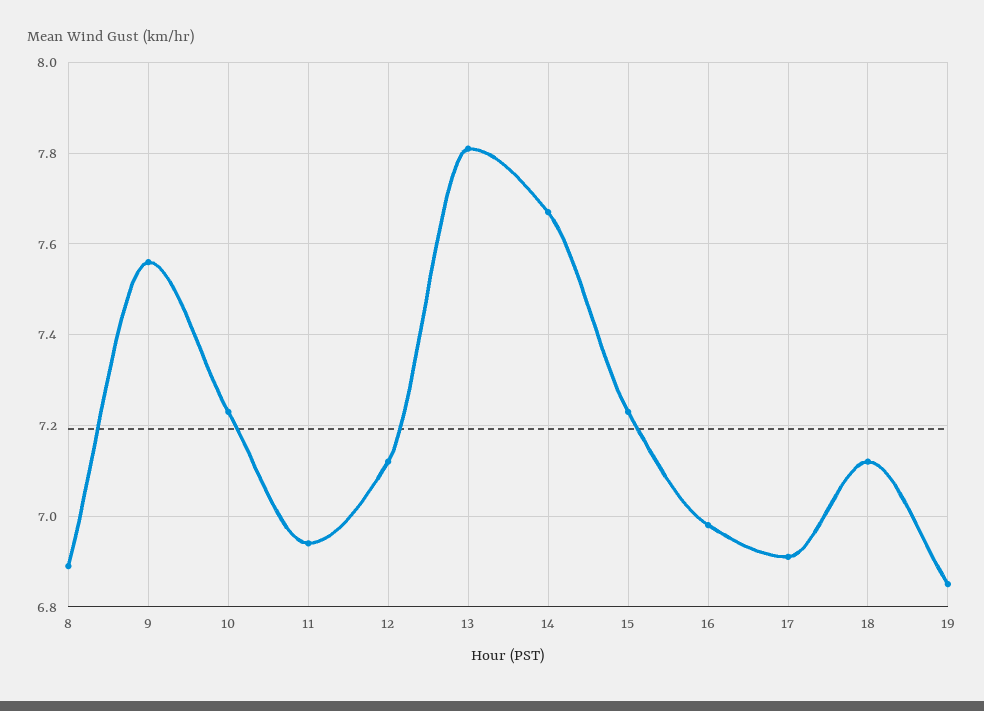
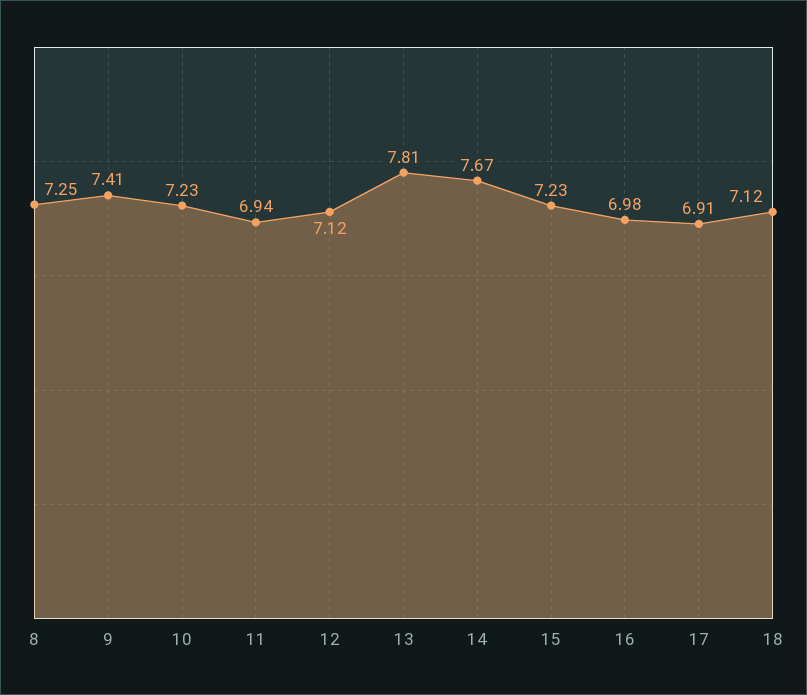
  {
-   "8": 6.9,
+   "8": 7.25,
-   "9": 7.55,
+   "9": 7.41,
    "10": 7.23,
    "11": 6.94,
    "12": 7.12,
    "13": 7.81,
    "14": 7.67,
    "15": 7.23,
    "16": 6.98,
    "17": 6.91,
-   "18": 7.12,
+   "18": 7.12
-   "19": 6.85
  }

